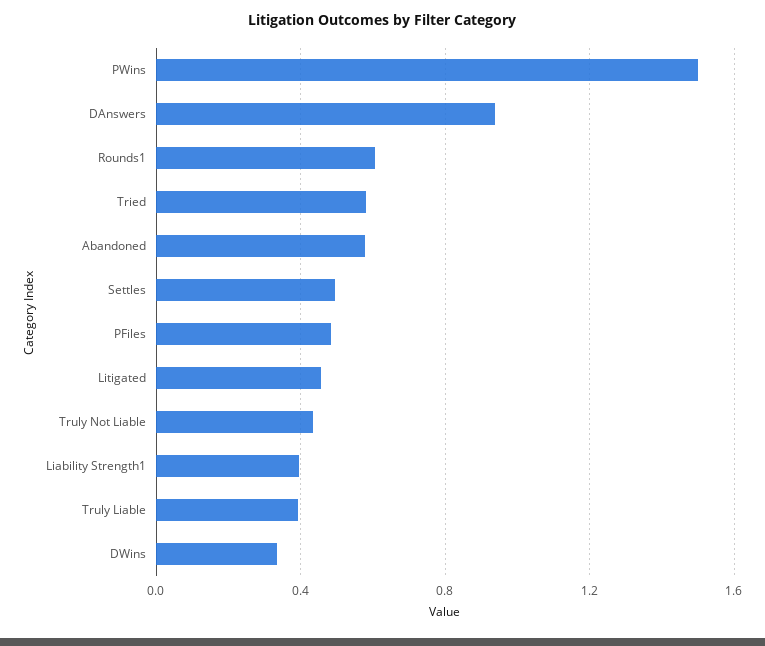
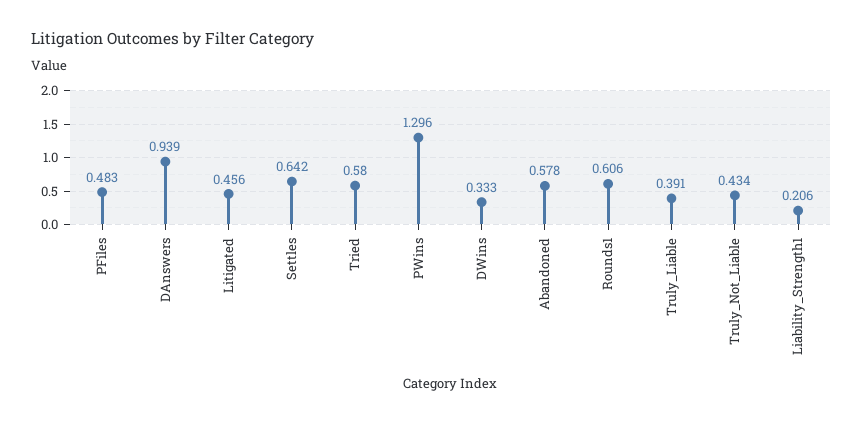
  {
-   "PWins": 1.5,
+   "PWins": 1.296,
    "DAnswers": 0.939,
    "Rounds1": 0.606,
    "Tried": 0.58,
    "Abandoned": 0.578,
-   "Settles": 0.5,
+   "Settles": 0.642,
    "PFiles": 0.483,
    "Litigated": 0.456,
    "Truly Not Liable": 0.434,
-   "Liability Strength1": 0.4,
+   "Liability Strength1": 0.206,
    "Truly Liable": 0.391,
    "DWins": 0.333
  }

